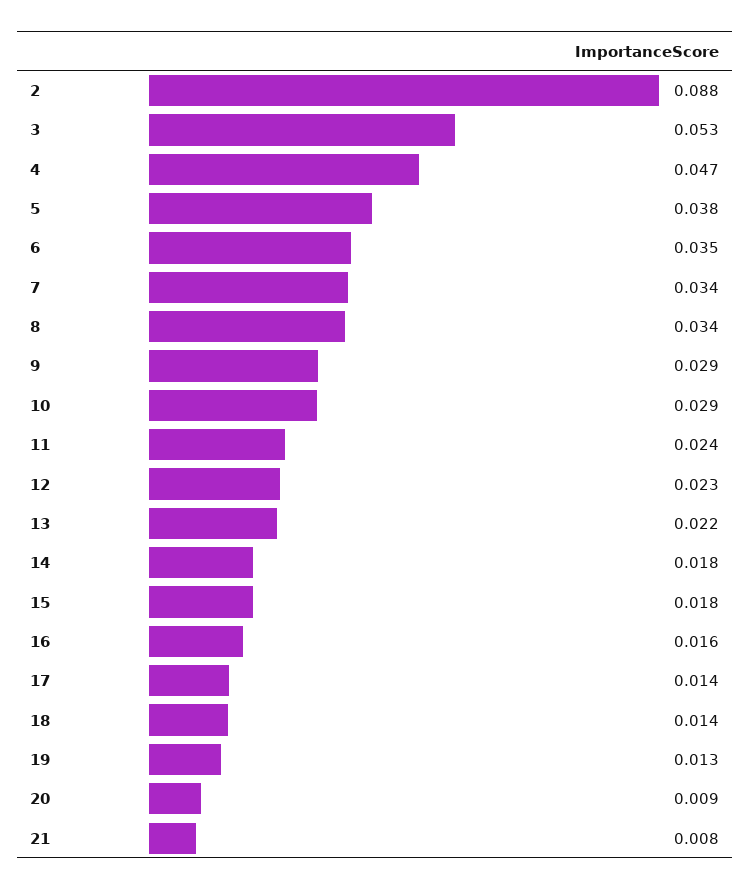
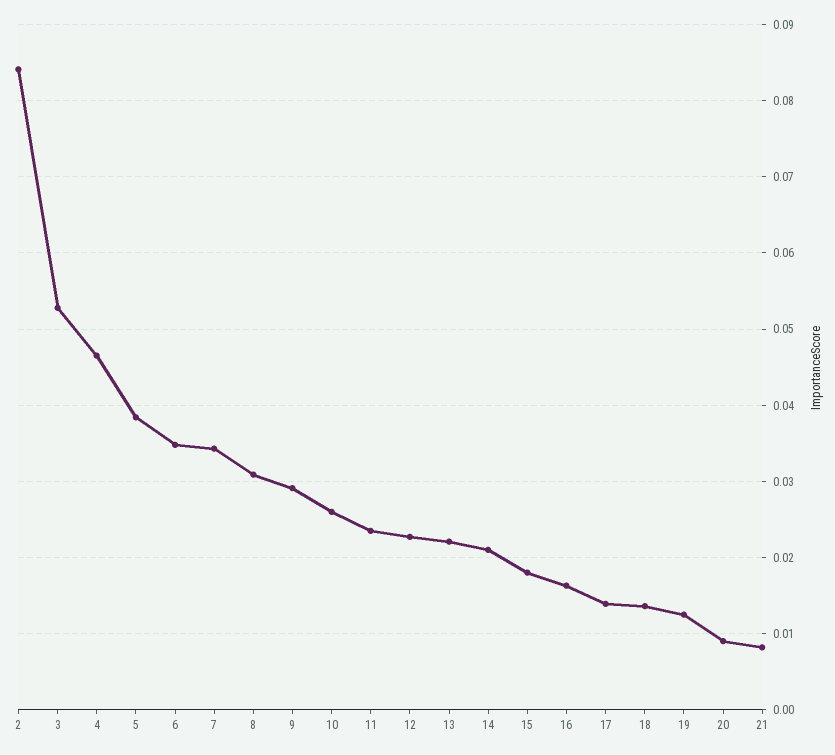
  {
-   "2": 0.088,
+   "2": 0.084,
    "3": 0.053,
    "4": 0.047,
    "5": 0.038,
    "6": 0.035,
    "7": 0.034,
-   "8": 0.034,
+   "8": 0.031,
    "9": 0.029,
-   "10": 0.029,
+   "10": 0.026,
    "11": 0.024,
    "12": 0.023,
    "13": 0.022,
-   "14": 0.018,
+   "14": 0.021,
    "15": 0.018,
    "16": 0.016,
    "17": 0.014,
    "18": 0.014,
    "19": 0.013,
    "20": 0.009,
    "21": 0.008
  }

